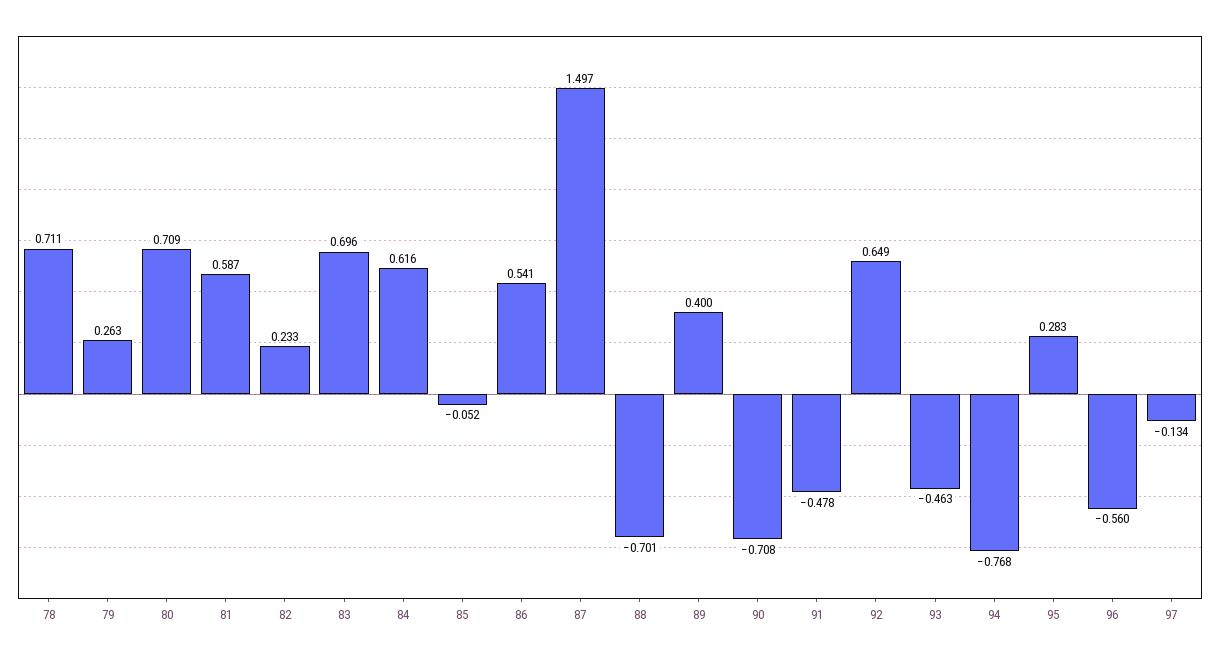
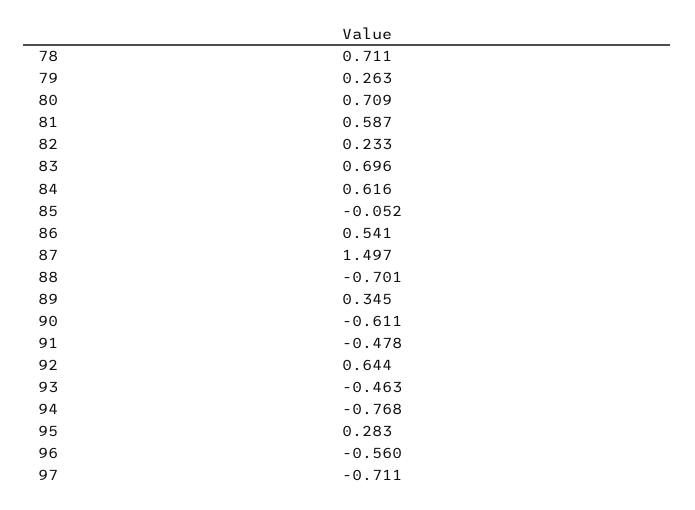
  {
    "78": 0.711,
    "79": 0.263,
    "80": 0.709,
    "81": 0.587,
    "82": 0.233,
    "83": 0.696,
    "84": 0.616,
    "85": -0.052,
    "86": 0.541,
    "87": 1.497,
    "88": -0.701,
-   "89": 0.4,
+   "89": 0.345,
-   "90": -0.708,
+   "90": -0.611,
    "91": -0.478,
-   "92": 0.649,
+   "92": 0.644,
    "93": -0.463,
    "94": -0.768,
    "95": 0.283,
    "96": -0.56,
-   "97": -0.134
+   "97": -0.711
  }

